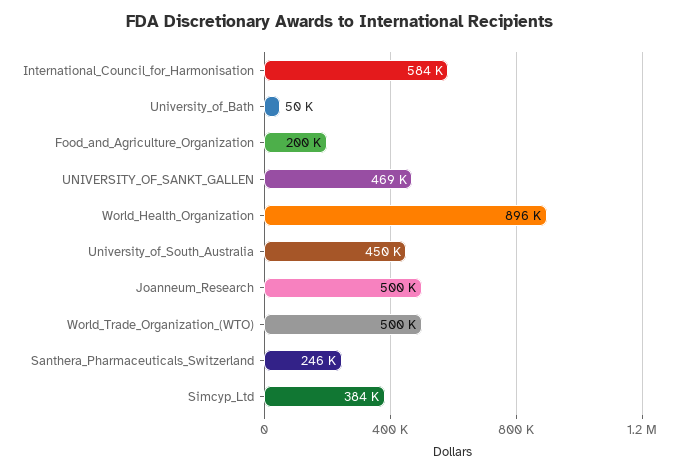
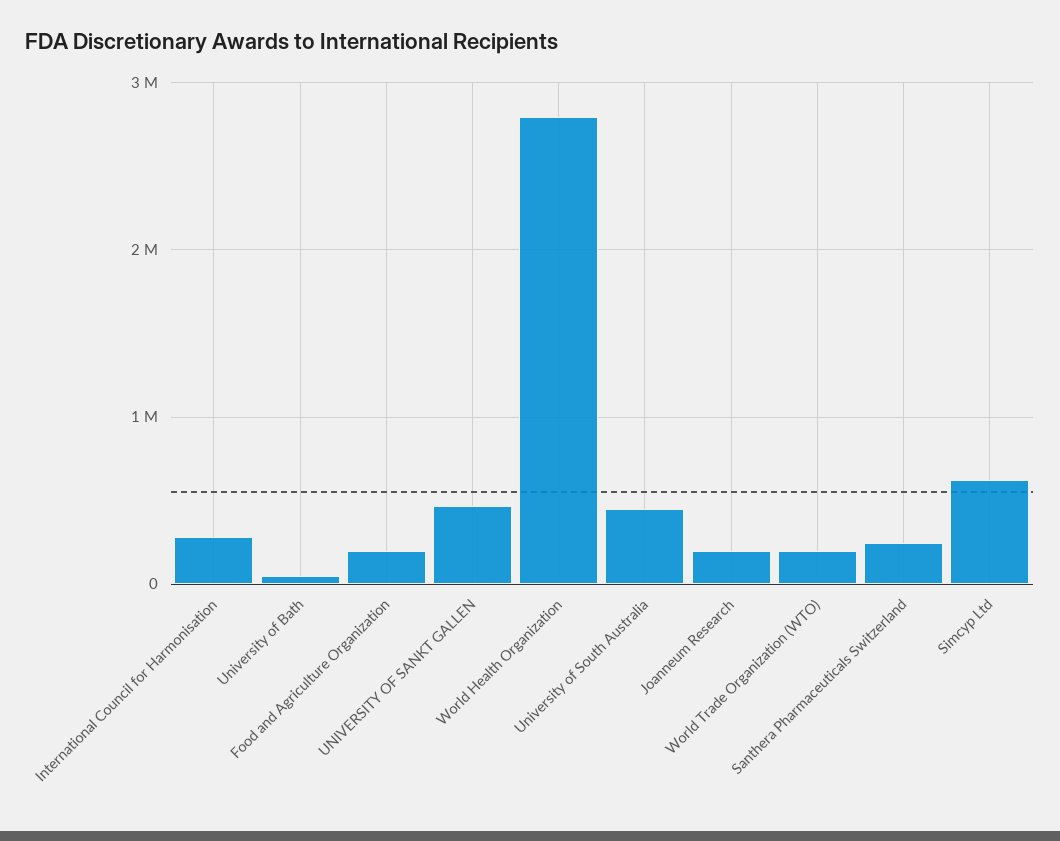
  {
-   "International_Council_for_Harmonisation": 584000,
+   "International_Council_for_Harmonisation": 300000,
    "University_of_Bath": 50000,
    "Food_and_Agriculture_Organization": 200000,
    "UNIVERSITY_OF_SANKT_GALLEN": 469000,
-   "World_Health_Organization": 896000,
+   "World_Health_Organization": 2800000,
    "University_of_South_Australia": 450000,
-   "Joanneum_Research": 500000,
+   "Joanneum_Research": 200000,
-   "World_Trade_Organization_(WTO)": 500000,
+   "World_Trade_Organization_(WTO)": 200000,
    "Santhera_Pharmaceuticals_Switzerland": 246000,
-   "Simcyp_Ltd": 384000
+   "Simcyp_Ltd": 600000
  }

